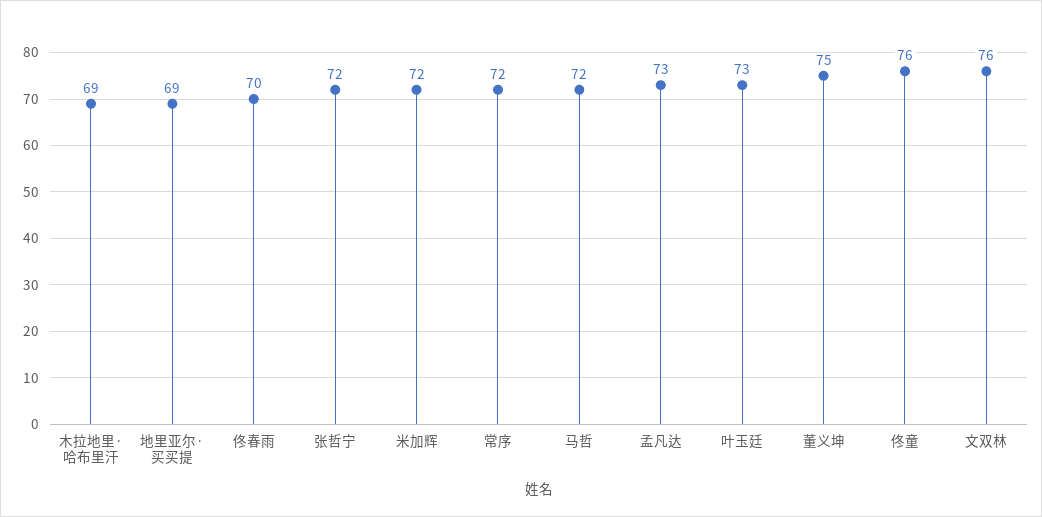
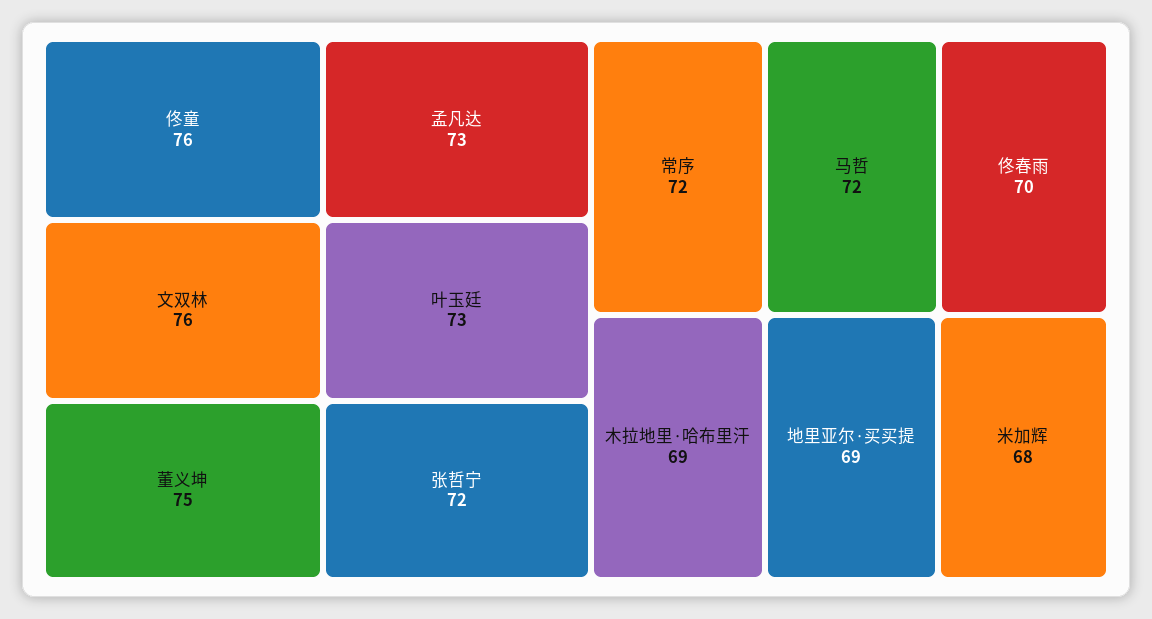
  {
    "木拉地里·哈布里汗": 69,
    "地里亚尔·买买提": 69,
    "佟春雨": 70,
    "张哲宁": 72,
-   "米加辉": 72,
+   "米加辉": 68,
    "常序": 72,
    "马哲": 72,
    "孟凡达": 73,
    "叶玉廷": 73,
    "董义坤": 75,
    "佟童": 76,
    "文双林": 76
  }

